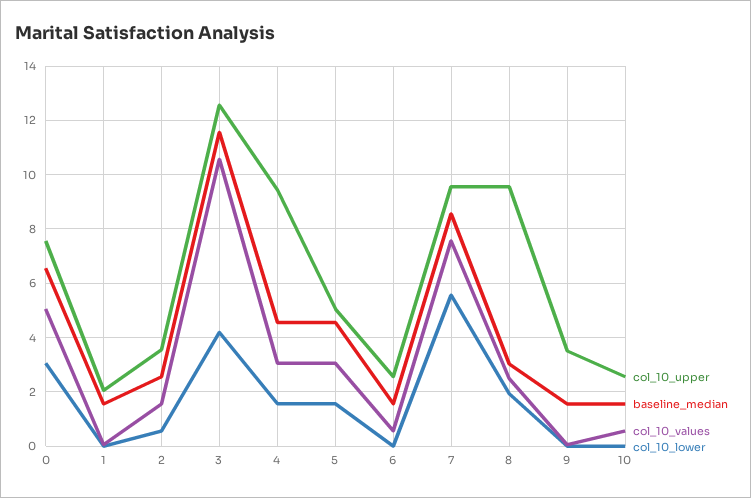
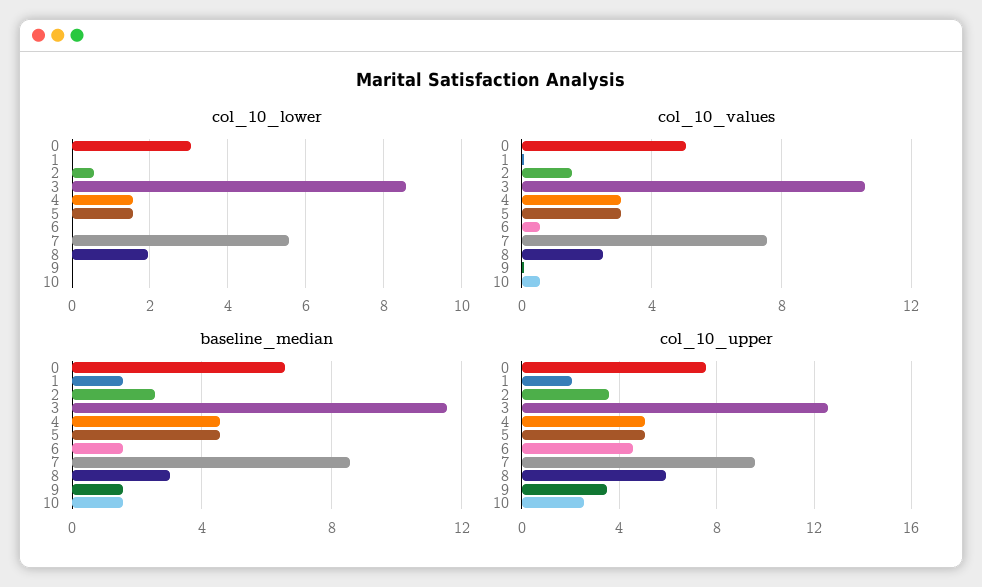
  {
    "col_10_upper": {
      "0": 7.5,
      "1": 2,
      "2": 3.5,
      "3": 12.5,
-     "4": 9.5,
+     "4": 5,
      "5": 5,
-     "6": 2.5,
+     "6": 4.5,
      "7": 9.5,
-     "8": 9.5,
+     "8": 6,
      "9": 3.5,
      "10": 2.5
    },
    "baseline_median": {
      "0": 6.5,
      "1": 1.5,
      "2": 2.5,
      "3": 11.5,
      "4": 4.5,
      "5": 4.5,
      "6": 1.5,
      "7": 8.5,
      "8": 3,
      "9": 1.5,
      "10": 1.5
    },
    "col_10_values": {
      "0": 5,
      "1": 0,
      "2": 1.5,
      "3": 10.5,
      "4": 3,
      "5": 3,
      "6": 0.5,
      "7": 7.5,
      "8": 2.5,
      "9": 0,
      "10": 0.5
    },
    "col_10_lower": {
      "0": 3,
      "1": 0,
      "2": 0.6,
-     "3": 4.25,
+     "3": 8.6,
      "4": 1.6,
      "5": 1.6,
      "6": 0,
      "7": 5.6,
      "8": 2,
      "9": 0,
      "10": 0
    }
  }

